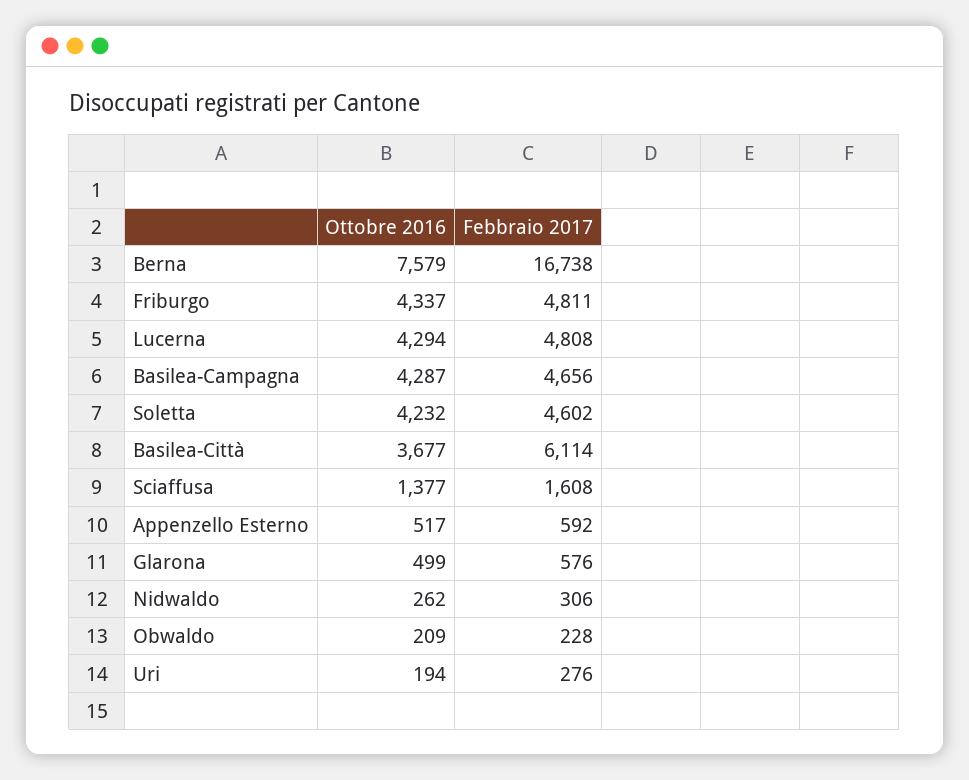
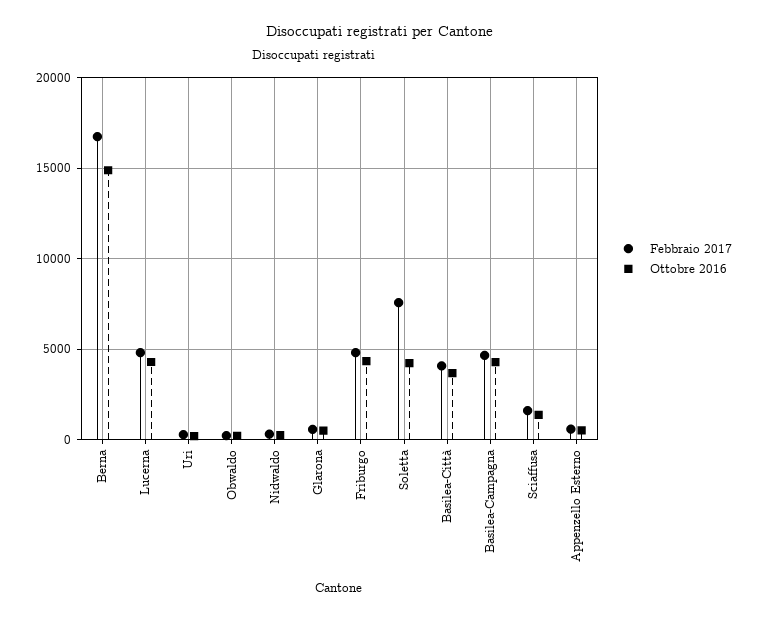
  {
    "Ottobre 2016": {
-     "Berna": 7579,
+     "Berna": 15000,
      "Friburgo": 4337,
      "Lucerna": 4294,
      "Basilea-Campagna": 4287,
      "Soletta": 4232,
      "Basilea-Città": 3677,
      "Sciaffusa": 1377,
      "Appenzello Esterno": 517,
      "Glarona": 499,
      "Nidwaldo": 262,
      "Obwaldo": 209,
      "Uri": 194
    },
    "Febbraio 2017": {
      "Berna": 16738,
      "Friburgo": 4811,
      "Lucerna": 4808,
      "Basilea-Campagna": 4656,
-     "Soletta": 4602,
+     "Soletta": 7500,
-     "Basilea-Città": 6114,
+     "Basilea-Città": 4000,
      "Sciaffusa": 1608,
      "Appenzello Esterno": 592,
      "Glarona": 576,
      "Nidwaldo": 306,
      "Obwaldo": 228,
      "Uri": 276
    }
  }

